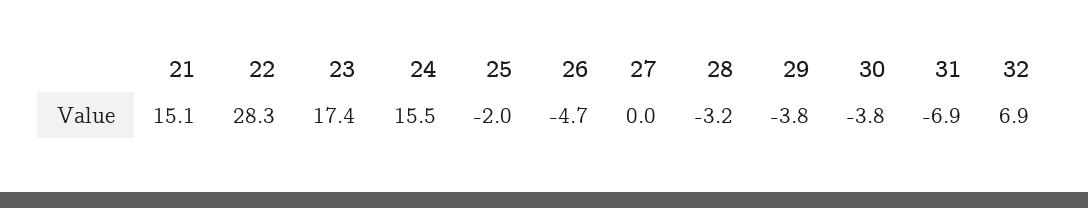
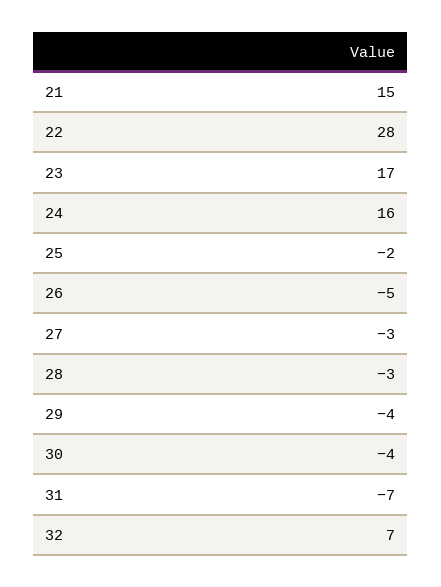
  {
    "21": 15.1,
    "22": 28.3,
    "23": 17.4,
    "24": 15.5,
    "25": -2,
    "26": -4.7,
-   "27": 0,
+   "27": -3,
    "28": -3.2,
    "29": -3.8,
    "30": -3.8,
    "31": -6.9,
    "32": 6.9
  }

